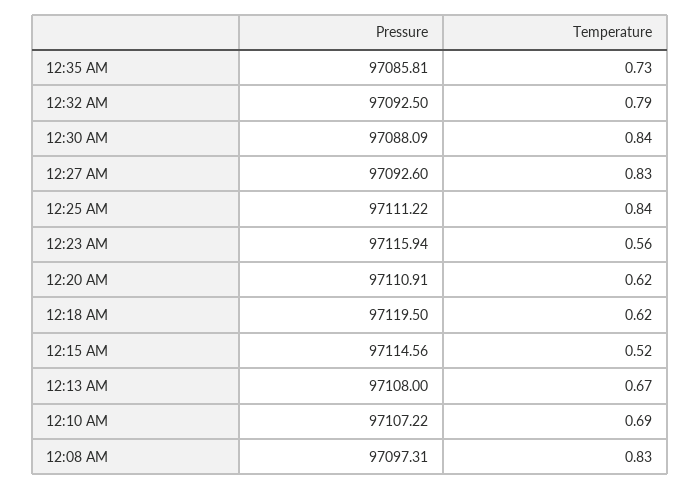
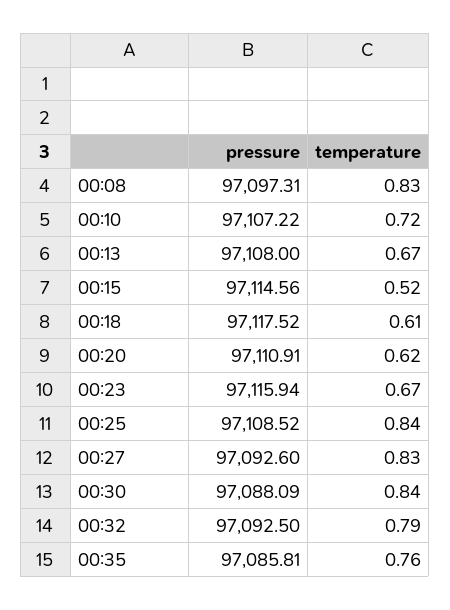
  {
    "Pressure": {
      "12:35 AM": 97085.81,
      "12:32 AM": 97092.5,
      "12:30 AM": 97088.09,
      "12:27 AM": 97092.6,
-     "12:25 AM": 97111.22,
+     "12:25 AM": 97108.52,
      "12:23 AM": 97115.94,
      "12:20 AM": 97110.91,
-     "12:18 AM": 97119.5,
+     "12:18 AM": 97117.52,
      "12:15 AM": 97114.56,
      "12:13 AM": 97108,
      "12:10 AM": 97107.22,
      "12:08 AM": 97097.31
    },
    "Temperature": {
-     "12:35 AM": 0.73,
+     "12:35 AM": 0.76,
      "12:32 AM": 0.79,
      "12:30 AM": 0.84,
      "12:27 AM": 0.83,
      "12:25 AM": 0.84,
-     "12:23 AM": 0.56,
+     "12:23 AM": 0.67,
      "12:20 AM": 0.62,
-     "12:18 AM": 0.62,
+     "12:18 AM": 0.61,
      "12:15 AM": 0.52,
      "12:13 AM": 0.67,
-     "12:10 AM": 0.69,
+     "12:10 AM": 0.72,
      "12:08 AM": 0.83
    }
  }

